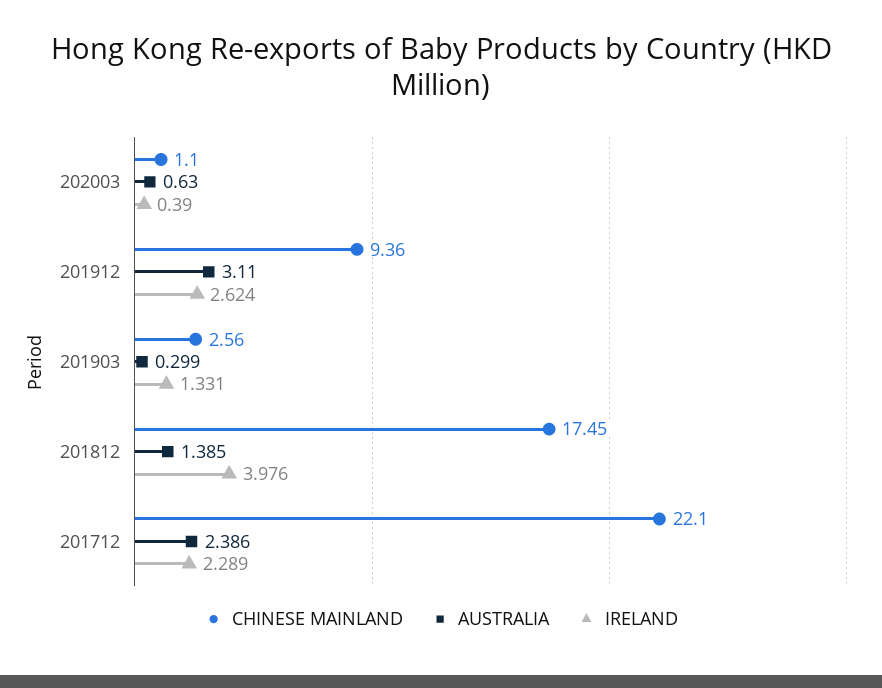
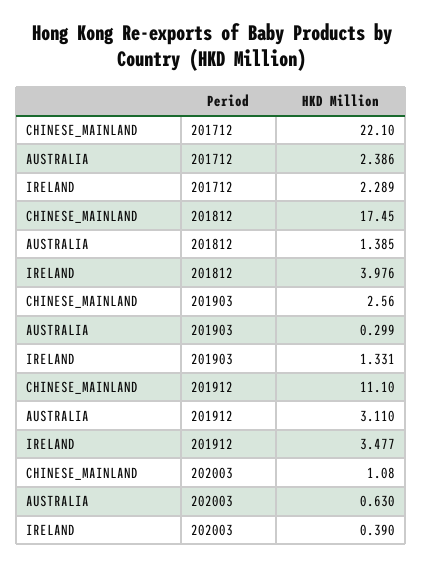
  {
    "CHINESE MAINLAND": {
-     "202003": 1.1,
+     "202003": 1.08,
-     "201912": 9.36,
+     "201912": 11.1,
      "201903": 2.56,
      "201812": 17.45,
      "201712": 22.1
    },
    "AUSTRALIA": {
      "202003": 0.63,
      "201912": 3.11,
      "201903": 0.299,
      "201812": 1.385,
      "201712": 2.386
    },
    "IRELAND": {
      "202003": 0.39,
-     "201912": 2.624,
+     "201912": 3.477,
      "201903": 1.331,
      "201812": 3.976,
      "201712": 2.289
    }
  }

